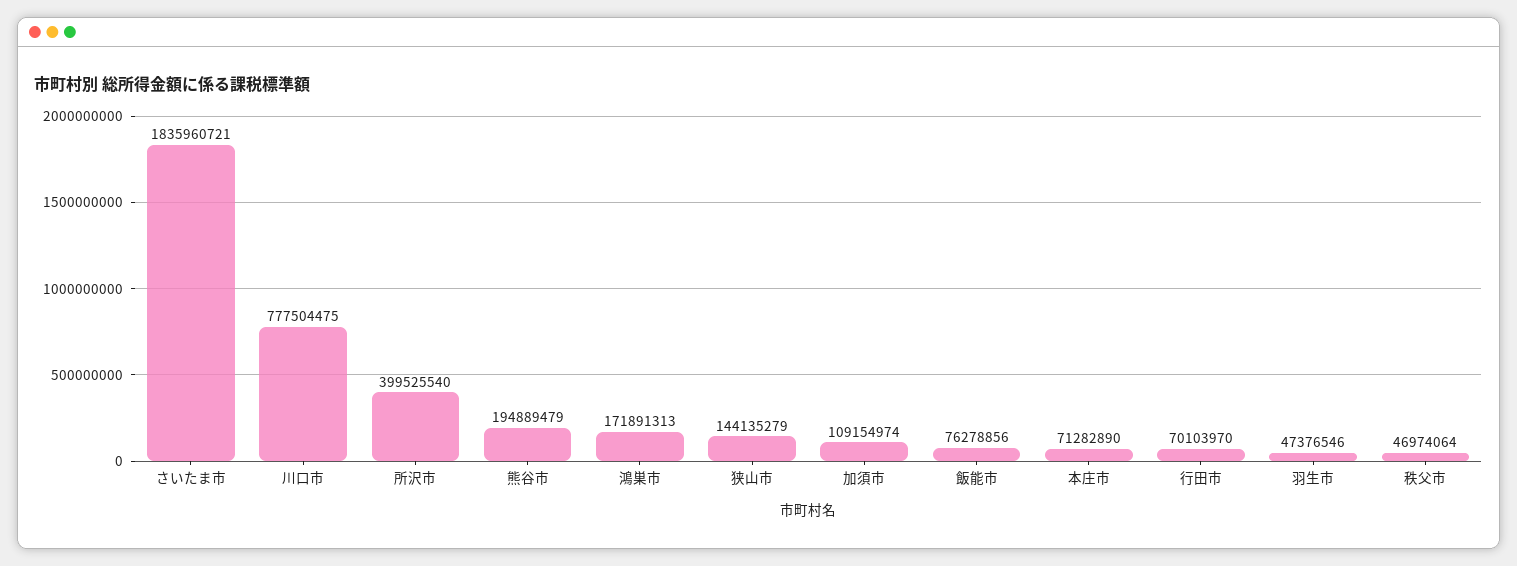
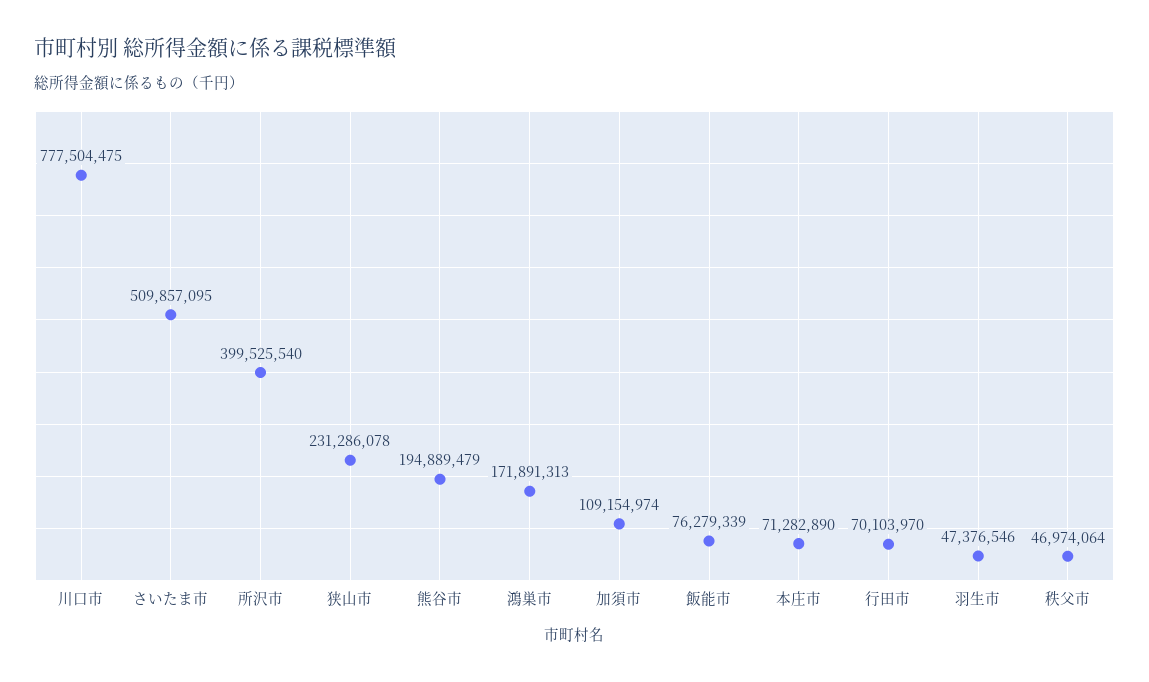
  {
-   "さいたま市": 1835960721,
+   "さいたま市": 509857095,
    "川口市": 777504475,
    "所沢市": 399525540,
    "熊谷市": 194889479,
    "鴻巣市": 171891313,
-   "狭山市": 144135279,
+   "狭山市": 231286078,
    "加須市": 109154974,
-   "飯能市": 76278856,
+   "飯能市": 76279339,
    "本庄市": 71282890,
    "行田市": 70103970,
    "羽生市": 47376546,
    "秩父市": 46974064
  }

